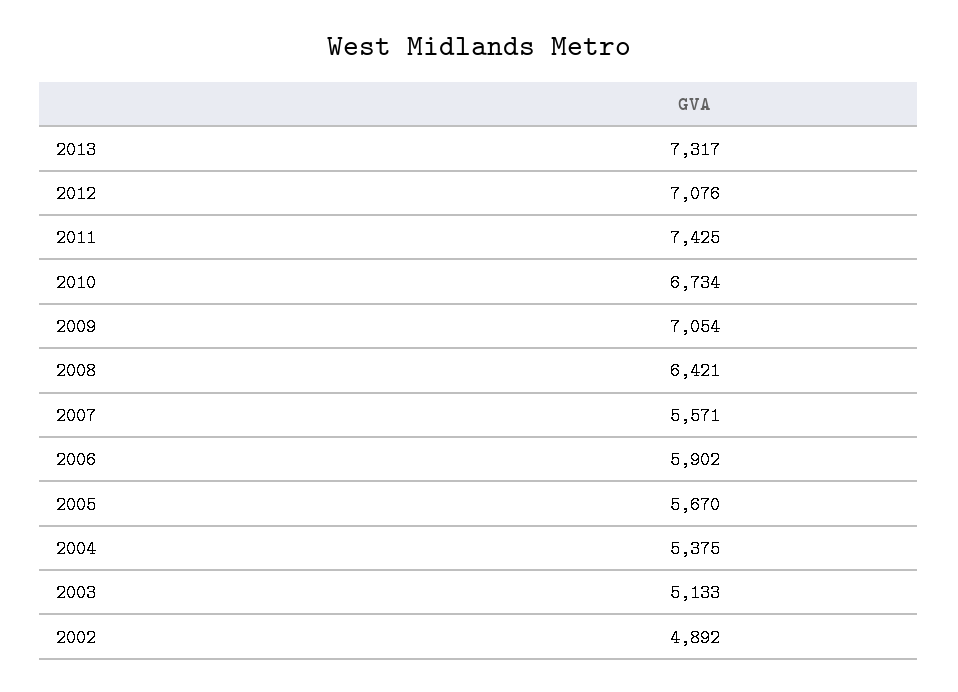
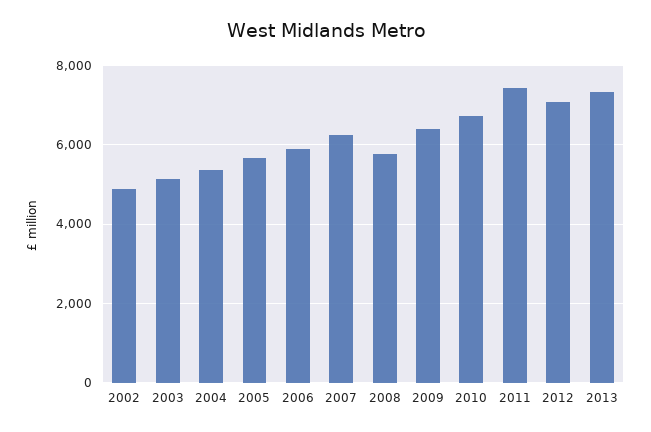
  {
    "2013": 7317,
    "2012": 7076,
    "2011": 7425,
    "2010": 6734,
-   "2009": 7054,
+   "2009": 6400,
-   "2008": 6421,
+   "2008": 5800,
-   "2007": 5571,
+   "2007": 6200,
    "2006": 5902,
    "2005": 5670,
    "2004": 5375,
    "2003": 5133,
    "2002": 4892
  }

